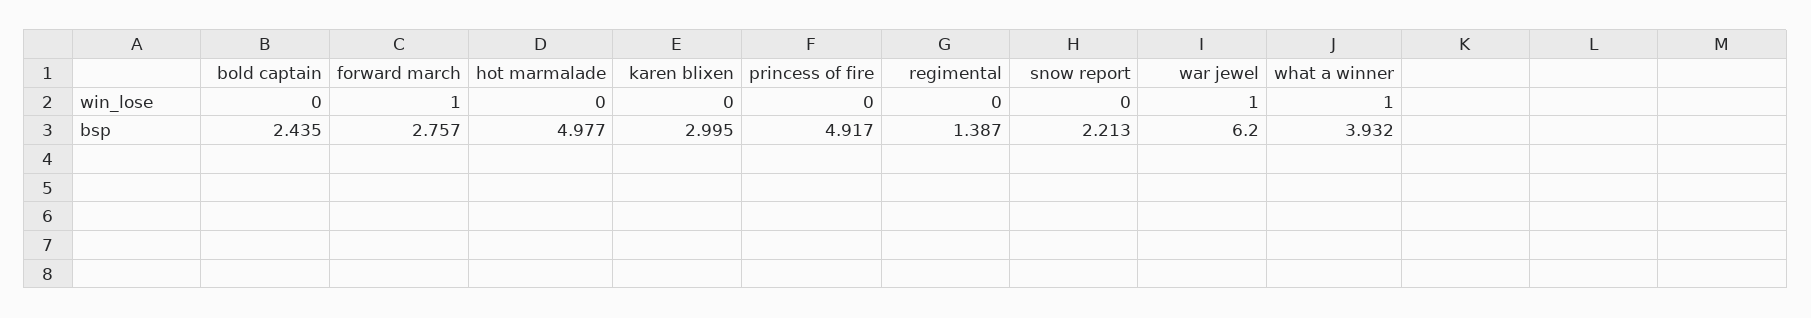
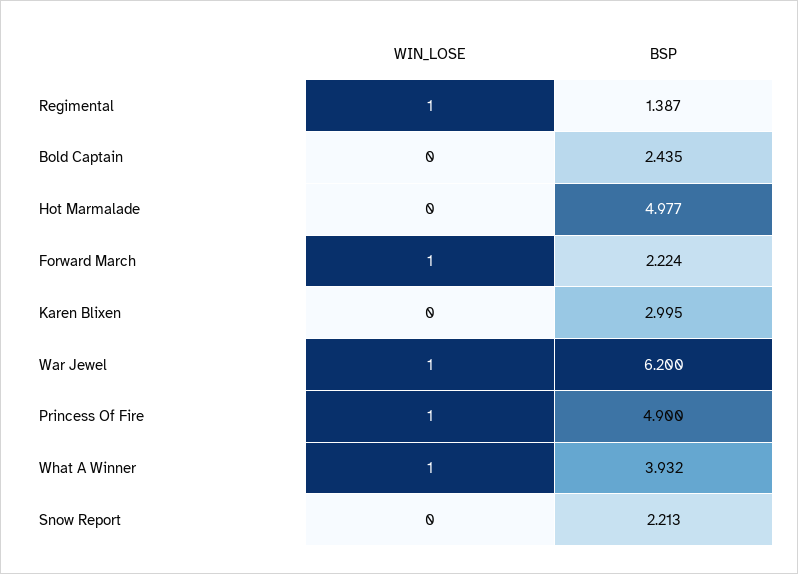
  {
    "bold captain": {
      "win_lose": 0,
      "bsp": 2.435
    },
    "forward march": {
      "win_lose": 1,
-     "bsp": 2.757
+     "bsp": 2.224
    },
    "hot marmalade": {
      "win_lose": 0,
      "bsp": 4.977
    },
    "karen blixen": {
      "win_lose": 0,
      "bsp": 2.995
    },
    "princess of fire": {
-     "win_lose": 0,
+     "win_lose": 1,
-     "bsp": 4.917
+     "bsp": 4.9
    },
    "regimental": {
-     "win_lose": 0,
+     "win_lose": 1,
      "bsp": 1.387
    },
    "snow report": {
      "win_lose": 0,
      "bsp": 2.213
    },
    "war jewel": {
      "win_lose": 1,
      "bsp": 6.2
    },
    "what a winner": {
      "win_lose": 1,
      "bsp": 3.932
    }
  }

